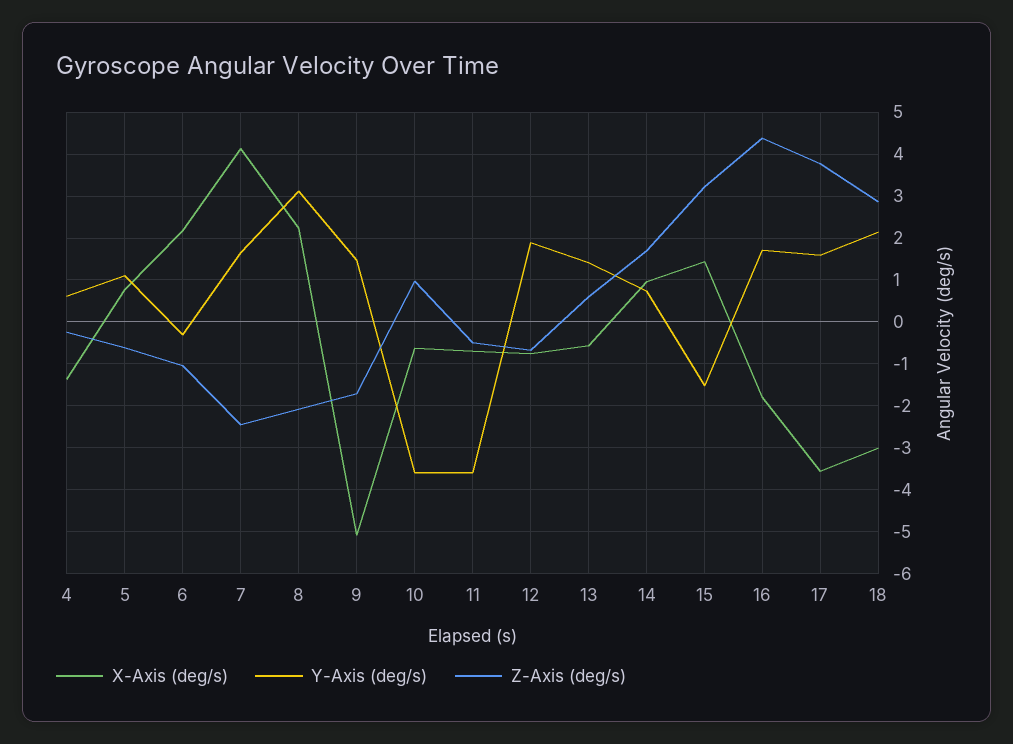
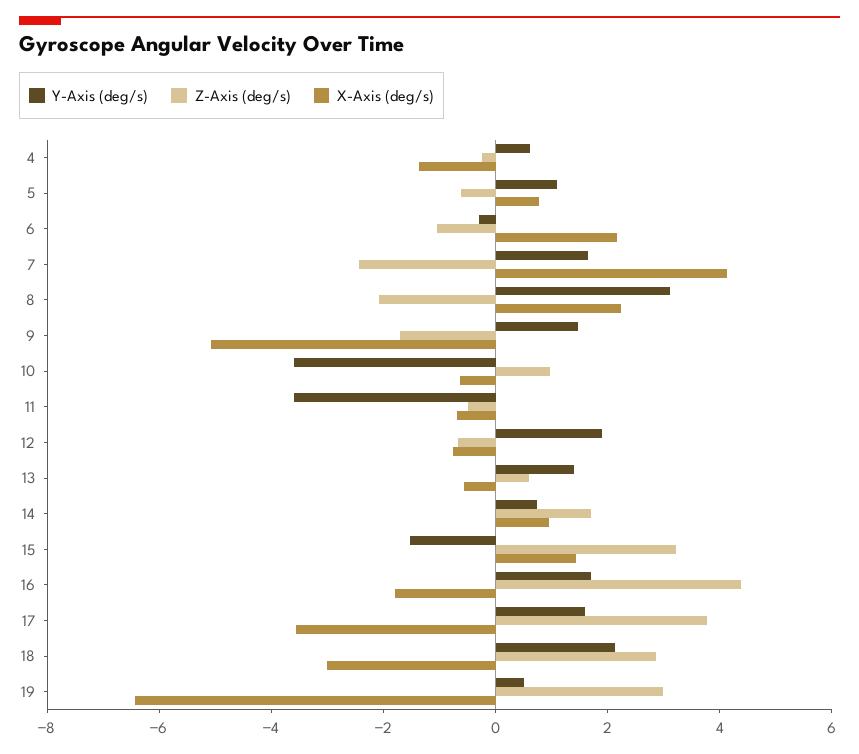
  {
    "X-Axis (deg/s)": {
      "4": -1.4,
      "5": 0.8,
      "6": 2.2,
      "7": 4.2,
      "8": 2.2,
      "9": -5,
      "10": -0.6,
      "11": -0.6,
      "12": -0.8,
      "13": -0.6,
      "14": 1,
      "15": 1.4,
      "16": -1.8,
      "17": -3.6,
-     "18": -3
+     "18": -3,
+     "19": -6.5
    },
    "Y-Axis (deg/s)": {
      "4": 0.6,
      "5": 1.2,
      "6": -0.4,
      "7": 1.6,
      "8": 3.2,
      "9": 1.4,
      "10": -3.6,
      "11": -3.6,
      "12": 1.8,
      "13": 1.4,
      "14": 0.8,
      "15": -1.6,
      "16": 1.8,
      "17": 1.6,
-     "18": 2.2
+     "18": 2.2,
+     "19": 0.5
    },
    "Z-Axis (deg/s)": {
      "4": -0.2,
      "5": -0.6,
      "6": -1,
      "7": -2.4,
      "8": -2,
      "9": -1.8,
      "10": 1,
      "11": -0.4,
      "12": -0.6,
      "13": 0.6,
      "14": 1.8,
      "15": 3.2,
      "16": 4.4,
      "17": 3.8,
-     "18": 2.8
+     "18": 2.8,
+     "19": 3
    }
  }

